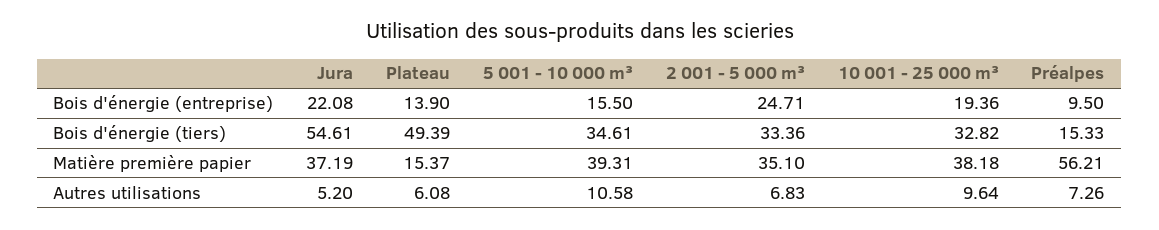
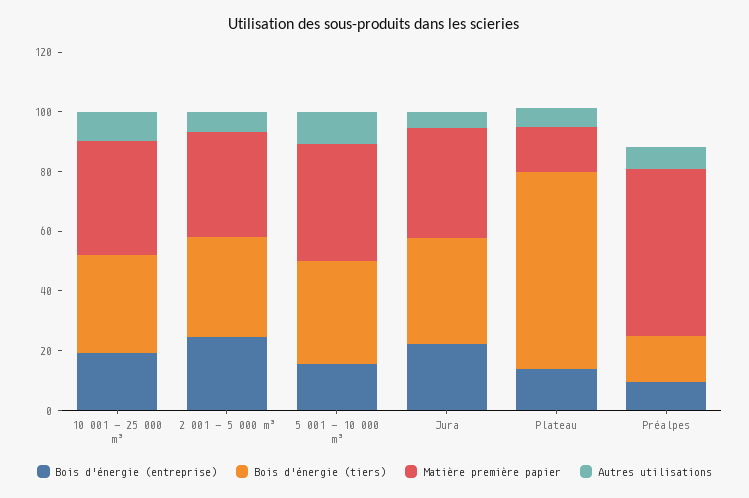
  {
    "Bois d'énergie (entreprise)": {
      "Jura": 22.08,
      "Plateau": 13.9,
      "5 001 - 10 000 m³": 15.5,
      "2 001 - 5 000 m³": 24.71,
      "10 001 - 25 000 m³": 19.36,
      "Préalpes": 9.5
    },
    "Bois d'énergie (tiers)": {
-     "Jura": 54.61,
+     "Jura": 35,
-     "Plateau": 49.39,
+     "Plateau": 65,
      "5 001 - 10 000 m³": 34.61,
      "2 001 - 5 000 m³": 33.36,
      "10 001 - 25 000 m³": 32.82,
      "Préalpes": 15.33
    },
    "Matière première papier": {
      "Jura": 37.19,
      "Plateau": 15.37,
      "5 001 - 10 000 m³": 39.31,
      "2 001 - 5 000 m³": 35.1,
      "10 001 - 25 000 m³": 38.18,
      "Préalpes": 56.21
    },
    "Autres utilisations": {
      "Jura": 5.2,
      "Plateau": 6.08,
      "5 001 - 10 000 m³": 10.58,
      "2 001 - 5 000 m³": 6.83,
      "10 001 - 25 000 m³": 9.64,
      "Préalpes": 7.26
    }
  }

